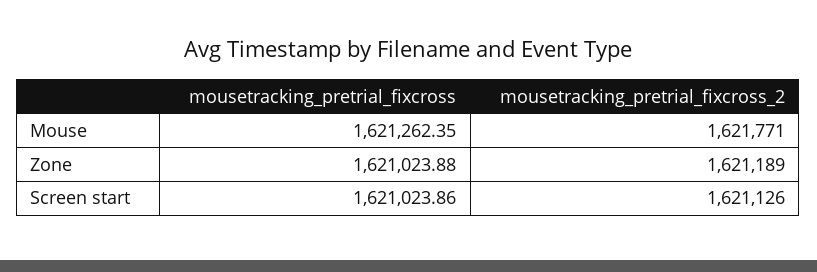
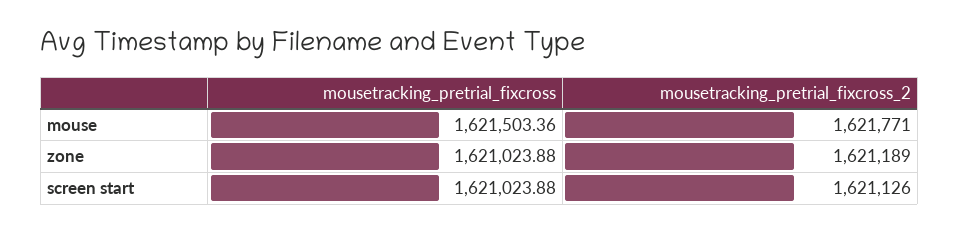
  {
    "mousetracking_pretrial_fixcross": {
-     "Mouse": 1621262.35,
+     "Mouse": 1621503.36,
      "Zone": 1621023.88,
-     "Screen start": 1621023.86
+     "Screen start": 1621023.88
    },
    "mousetracking_pretrial_fixcross_2": {
      "Mouse": 1621771,
      "Zone": 1621189,
      "Screen start": 1621126
    }
  }

